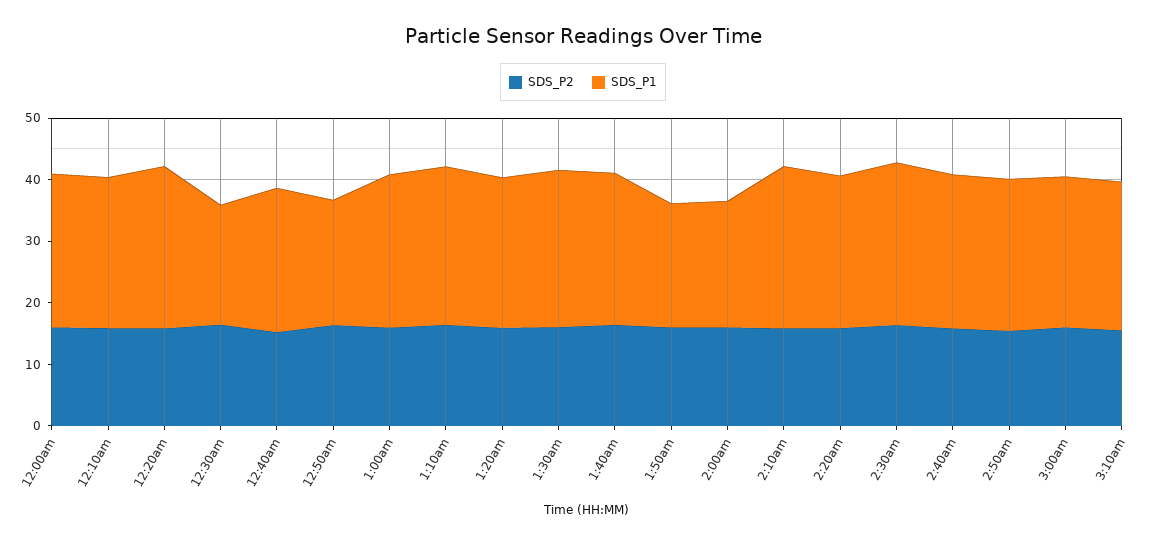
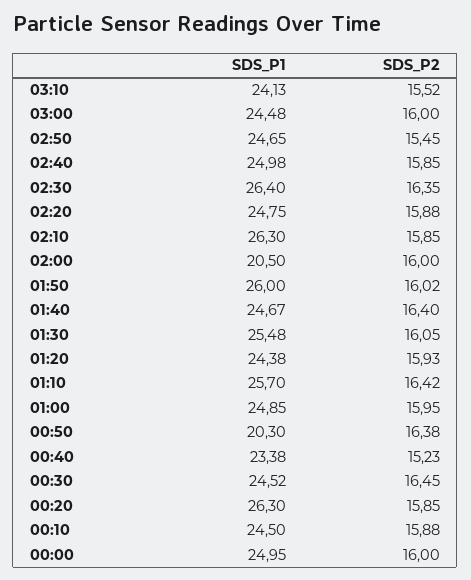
  {
    "SDS_P2": {
      "12:00am": 16,
      "12:10am": 15.88,
      "12:20am": 15.85,
      "12:30am": 16.45,
      "12:40am": 15.23,
      "12:50am": 16.38,
      "1:00am": 15.95,
      "1:10am": 16.42,
      "1:20am": 15.93,
      "1:30am": 16.05,
      "1:40am": 16.4,
      "1:50am": 16.02,
      "2:00am": 16,
      "2:10am": 15.85,
      "2:20am": 15.88,
      "2:30am": 16.35,
      "2:40am": 15.85,
      "2:50am": 15.45,
      "3:00am": 16,
      "3:10am": 15.52
    },
    "SDS_P1": {
      "12:00am": 24.95,
      "12:10am": 24.5,
      "12:20am": 26.3,
-     "12:30am": 20,
+     "12:30am": 24.52,
      "12:40am": 23.38,
      "12:50am": 20.3,
      "1:00am": 24.85,
      "1:10am": 25.7,
      "1:20am": 24.38,
      "1:30am": 25.48,
      "1:40am": 24.67,
-     "1:50am": 20,
+     "1:50am": 26,
      "2:00am": 20.5,
      "2:10am": 26.3,
      "2:20am": 24.75,
      "2:30am": 26.4,
      "2:40am": 24.98,
      "2:50am": 24.65,
      "3:00am": 24.48,
      "3:10am": 24.13
    }
  }

